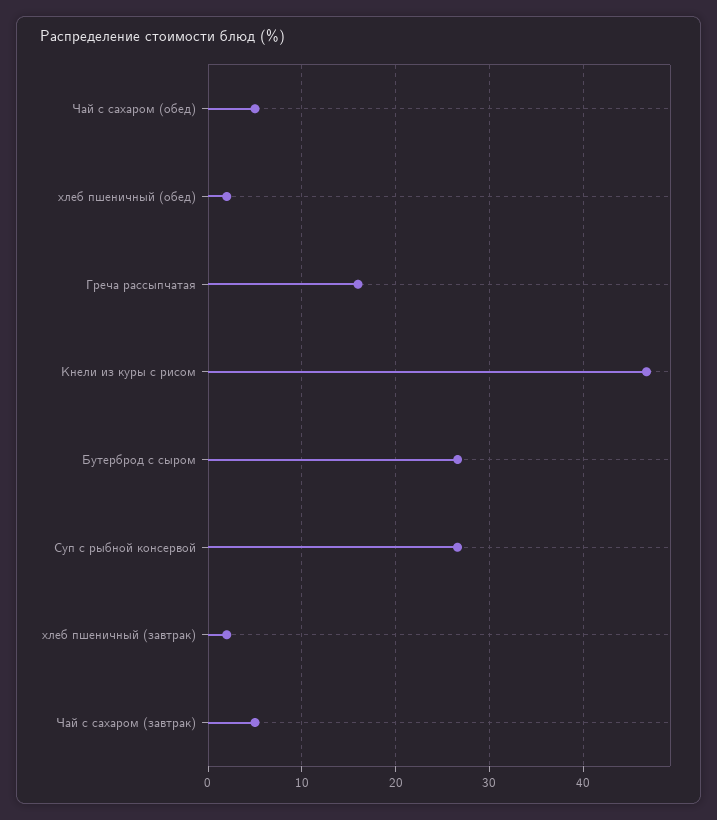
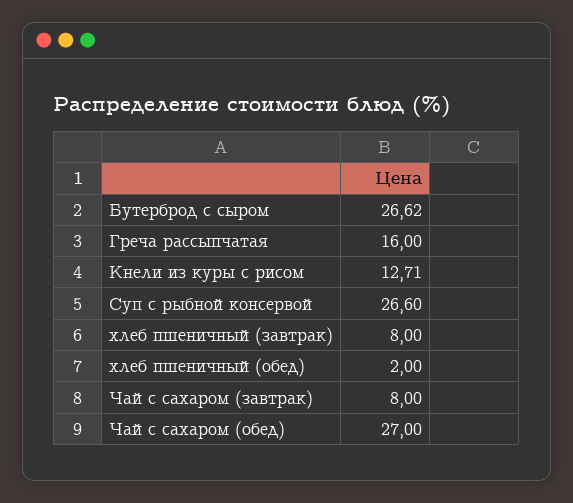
  {
-   "Чай с сахаром (обед)": 5,
+   "Чай с сахаром (обед)": 27,
    "хлеб пшеничный (обед)": 2,
    "Греча рассыпчатая": 16,
-   "Кнели из куры с рисом": 47,
+   "Кнели из куры с рисом": 12.71,
    "Бутерброд с сыром": 26.62,
    "Суп с рыбной консервой": 26.6,
-   "хлеб пшеничный (завтрак)": 2,
+   "хлеб пшеничный (завтрак)": 8,
-   "Чай с сахаром (завтрак)": 5
+   "Чай с сахаром (завтрак)": 8
  }

